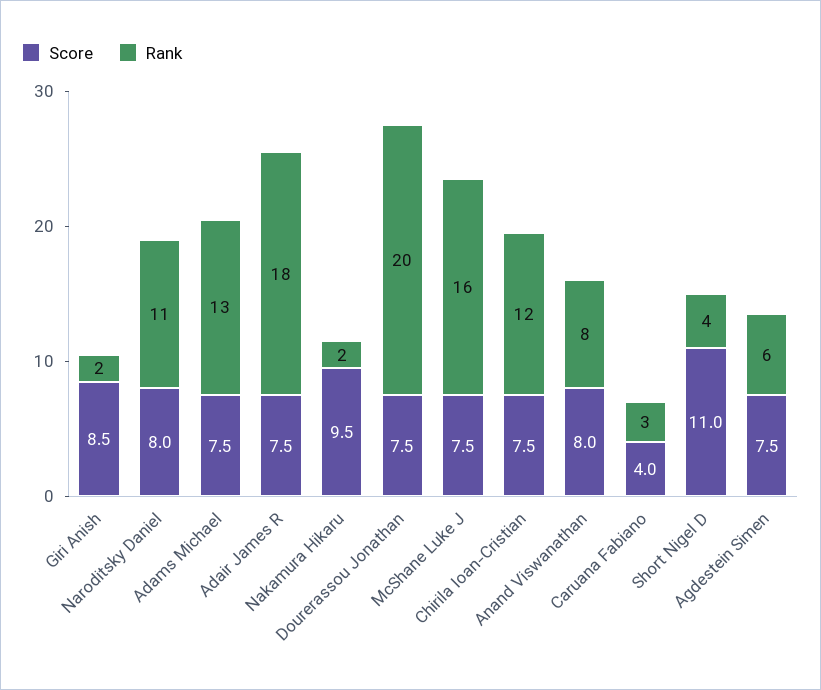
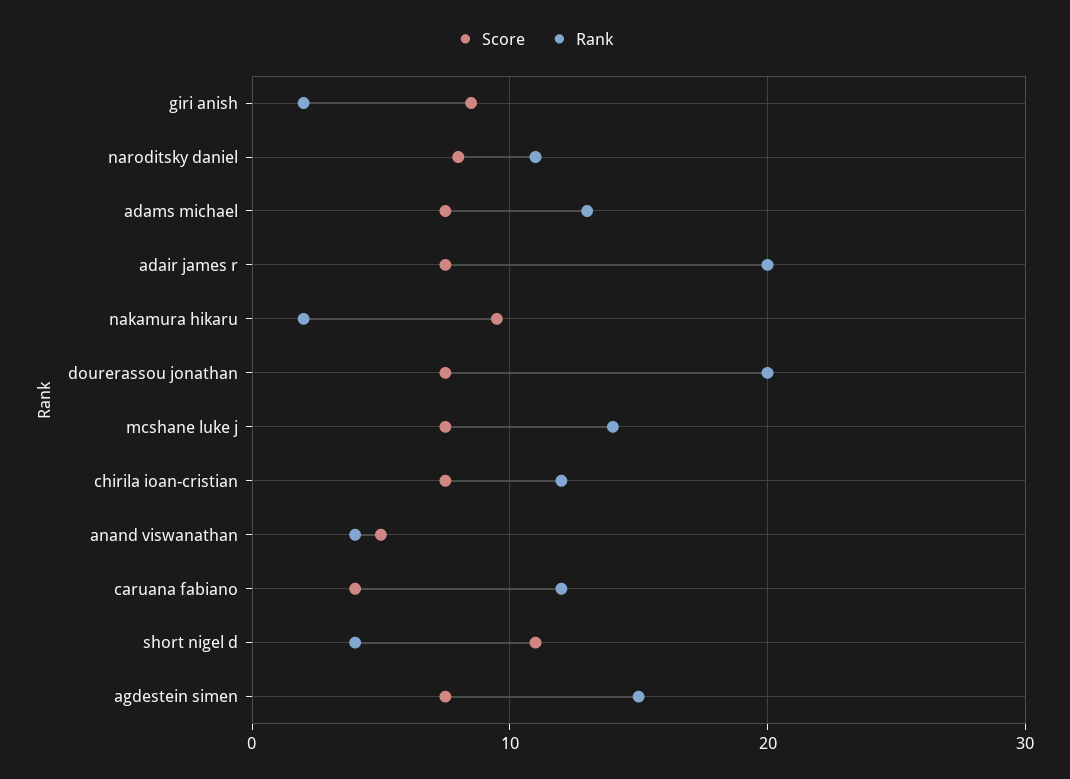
  {
    "Score": {
      "Giri Anish": 8.5,
      "Naroditsky Daniel": 8,
      "Adams Michael": 7.5,
      "Adair James R": 7.5,
      "Nakamura Hikaru": 9.5,
      "Dourerassou Jonathan": 7.5,
      "McShane Luke J": 7.5,
      "Chirila Ioan-Cristian": 7.5,
-     "Anand Viswanathan": 8,
+     "Anand Viswanathan": 5,
      "Caruana Fabiano": 4,
      "Short Nigel D": 11,
      "Agdestein Simen": 7.5
    },
    "Rank": {
      "Giri Anish": 2,
      "Naroditsky Daniel": 11,
      "Adams Michael": 13,
-     "Adair James R": 18,
+     "Adair James R": 20,
      "Nakamura Hikaru": 2,
      "Dourerassou Jonathan": 20,
-     "McShane Luke J": 16,
+     "McShane Luke J": 14,
      "Chirila Ioan-Cristian": 12,
-     "Anand Viswanathan": 8,
+     "Anand Viswanathan": 4,
-     "Caruana Fabiano": 3,
+     "Caruana Fabiano": 12,
      "Short Nigel D": 4,
-     "Agdestein Simen": 6
+     "Agdestein Simen": 15
    }
  }

